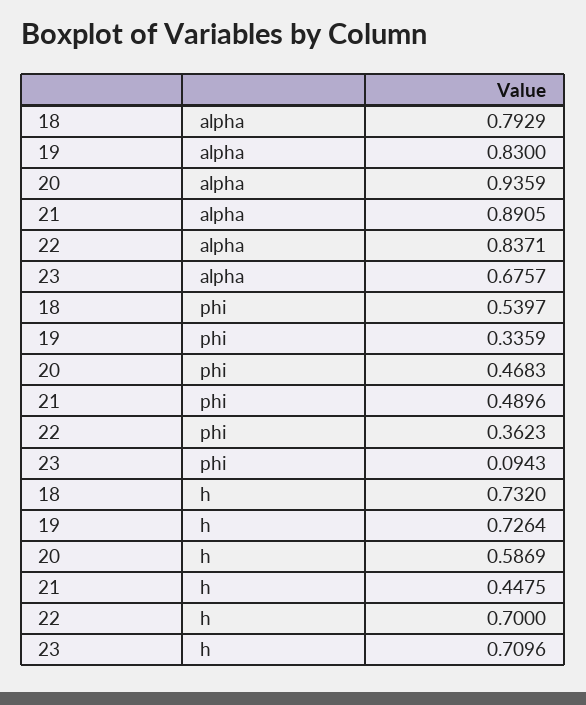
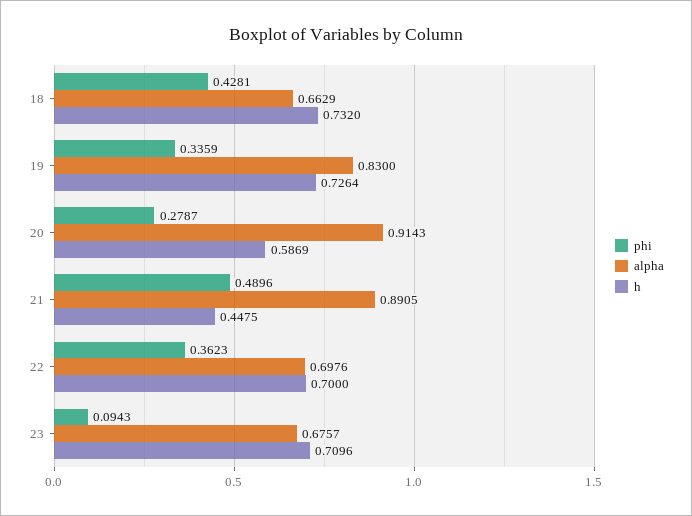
  {
    "alpha": {
-     "18": 0.7929,
+     "18": 0.6629,
      "19": 0.83,
-     "20": 0.9359,
+     "20": 0.9143,
      "21": 0.8905,
-     "22": 0.8371,
+     "22": 0.6976,
      "23": 0.6757
    },
    "phi": {
-     "18": 0.5397,
+     "18": 0.4281,
      "19": 0.3359,
-     "20": 0.4683,
+     "20": 0.2787,
      "21": 0.4896,
      "22": 0.3623,
      "23": 0.0943
    },
    "h": {
      "18": 0.732,
      "19": 0.7264,
      "20": 0.5869,
      "21": 0.4475,
      "22": 0.7,
      "23": 0.7096
    }
  }

